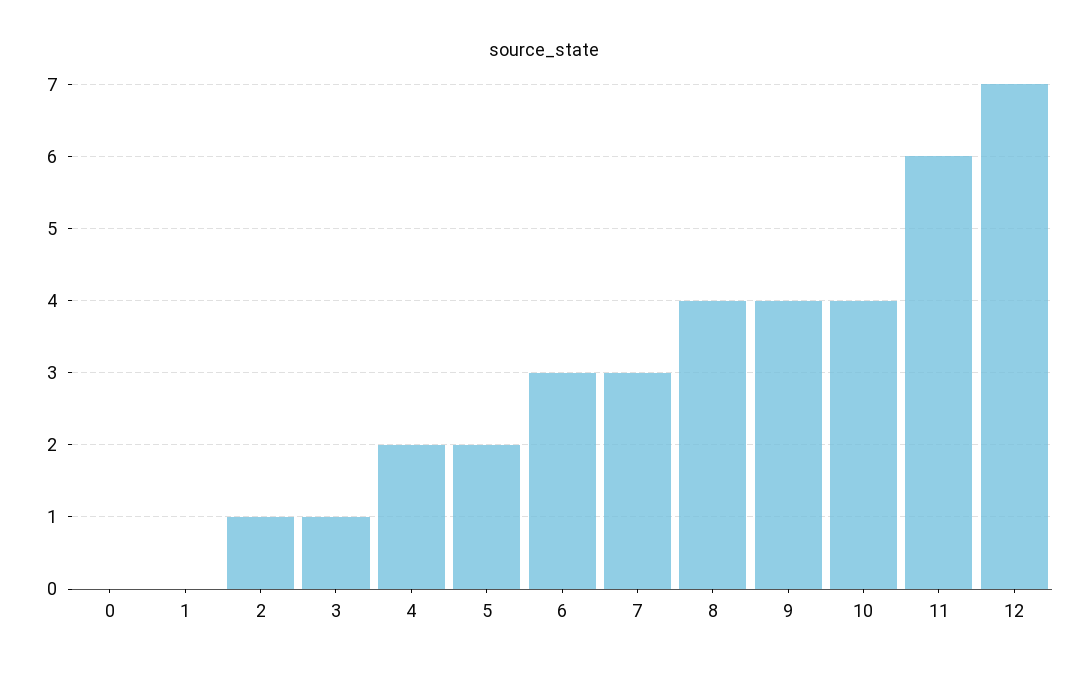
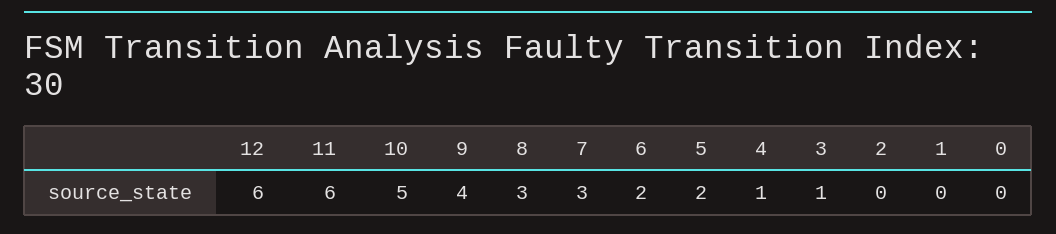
  {
    "0": 0,
    "1": 0,
-   "2": 1,
+   "2": 0,
    "3": 1,
-   "4": 2,
+   "4": 1,
    "5": 2,
-   "6": 3,
+   "6": 2,
    "7": 3,
-   "8": 4,
+   "8": 3,
    "9": 4,
-   "10": 4,
+   "10": 5,
    "11": 6,
-   "12": 7
+   "12": 6
  }

